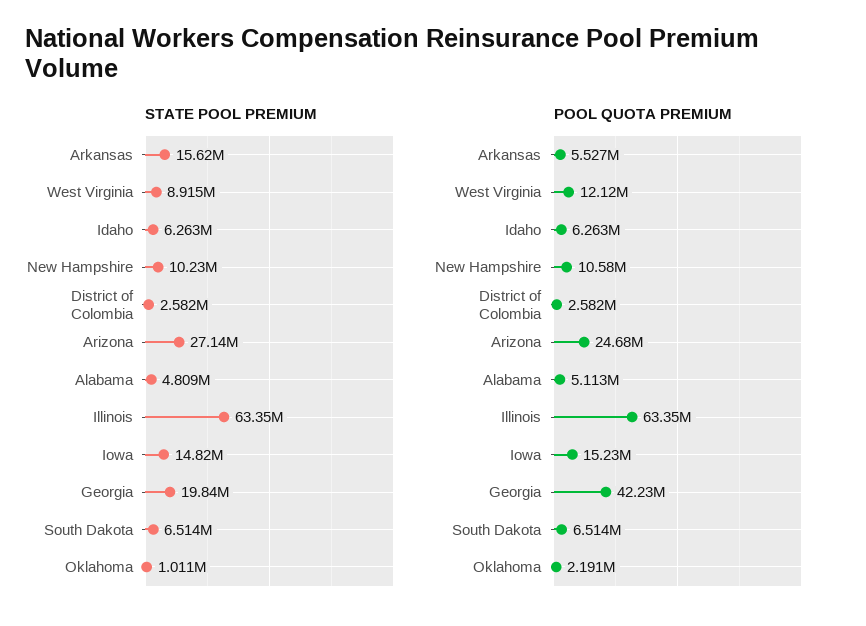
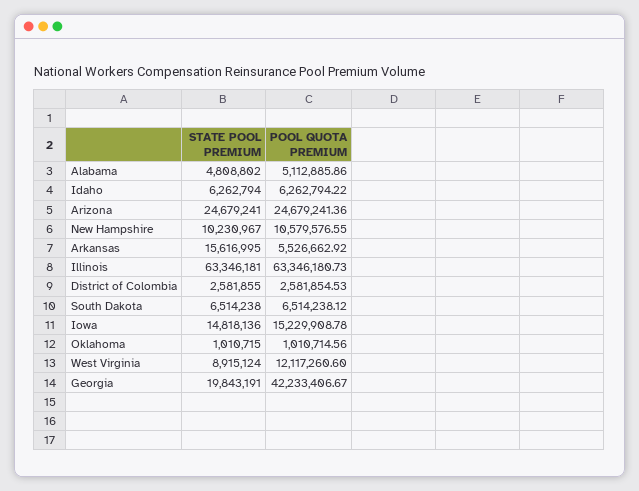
  {
    "STATE POOL PREMIUM": {
      "Arkansas": 15616995,
      "West Virginia": 8915124,
      "Idaho": 6262794,
      "New Hampshire": 10230967,
      "District of Colombia": 2581855,
-     "Arizona": 27140000,
+     "Arizona": 24679241,
      "Alabama": 4808802,
      "Illinois": 63346181,
      "Iowa": 14818136,
      "Georgia": 19843191,
      "South Dakota": 6514238,
      "Oklahoma": 1010715
    },
    "POOL QUOTA PREMIUM": {
      "Arkansas": 5526662.92,
      "West Virginia": 12117260.6,
      "Idaho": 6262794.22,
      "New Hampshire": 10579576.55,
      "District of Colombia": 2581854.53,
      "Arizona": 24679241.36,
      "Alabama": 5112885.86,
      "Illinois": 63346180.73,
      "Iowa": 15229908.78,
      "Georgia": 42233406.67,
      "South Dakota": 6514238.12,
-     "Oklahoma": 2191000
+     "Oklahoma": 1010714.56
    }
  }

